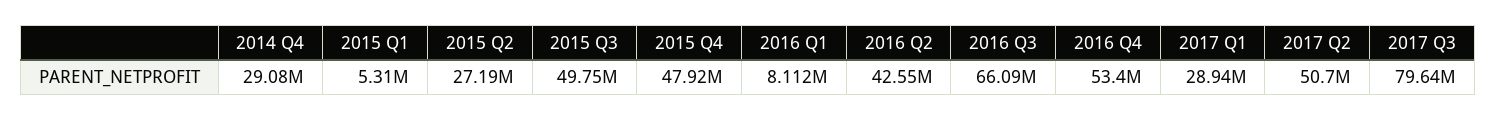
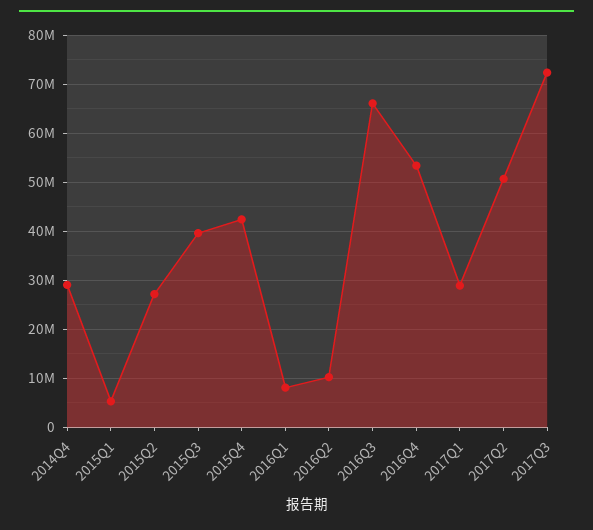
  {
    "2014 Q4": 29080000,
    "2015 Q1": 5310000,
    "2015 Q2": 27190000,
-   "2015 Q3": 49750000,
+   "2015 Q3": 40000000,
-   "2015 Q4": 47920000,
+   "2015 Q4": 42000000,
    "2016 Q1": 8112000,
-   "2016 Q2": 42550000,
+   "2016 Q2": 10000000,
    "2016 Q3": 66090000,
    "2016 Q4": 53400000,
    "2017 Q1": 28940000,
    "2017 Q2": 50700000,
-   "2017 Q3": 79640000
+   "2017 Q3": 72000000
  }

